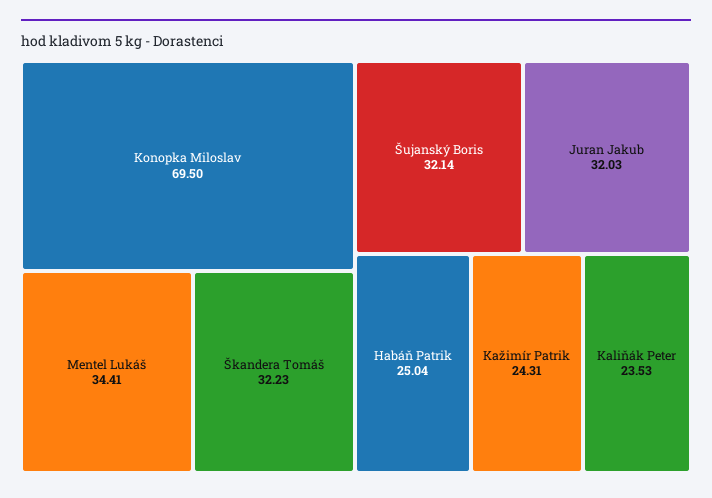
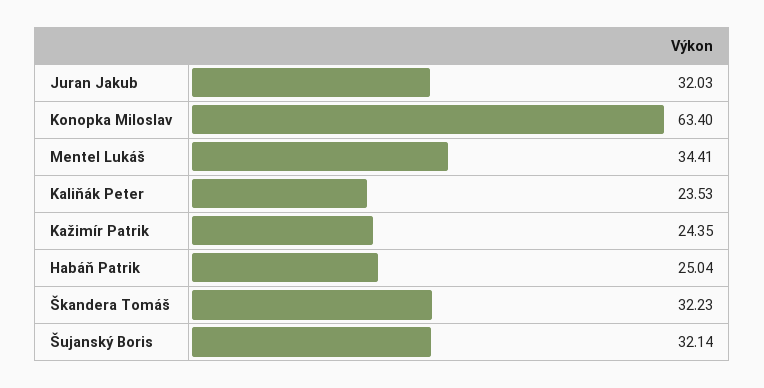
  {
-   "Konopka Miloslav": 69.5,
+   "Konopka Miloslav": 63.4,
    "Mentel Lukáš": 34.41,
    "Škandera Tomáš": 32.23,
    "Šujanský Boris": 32.14,
    "Juran Jakub": 32.03,
    "Habáň Patrik": 25.04,
-   "Kažimír Patrik": 24.31,
+   "Kažimír Patrik": 24.35,
    "Kaliňák Peter": 23.53
  }

